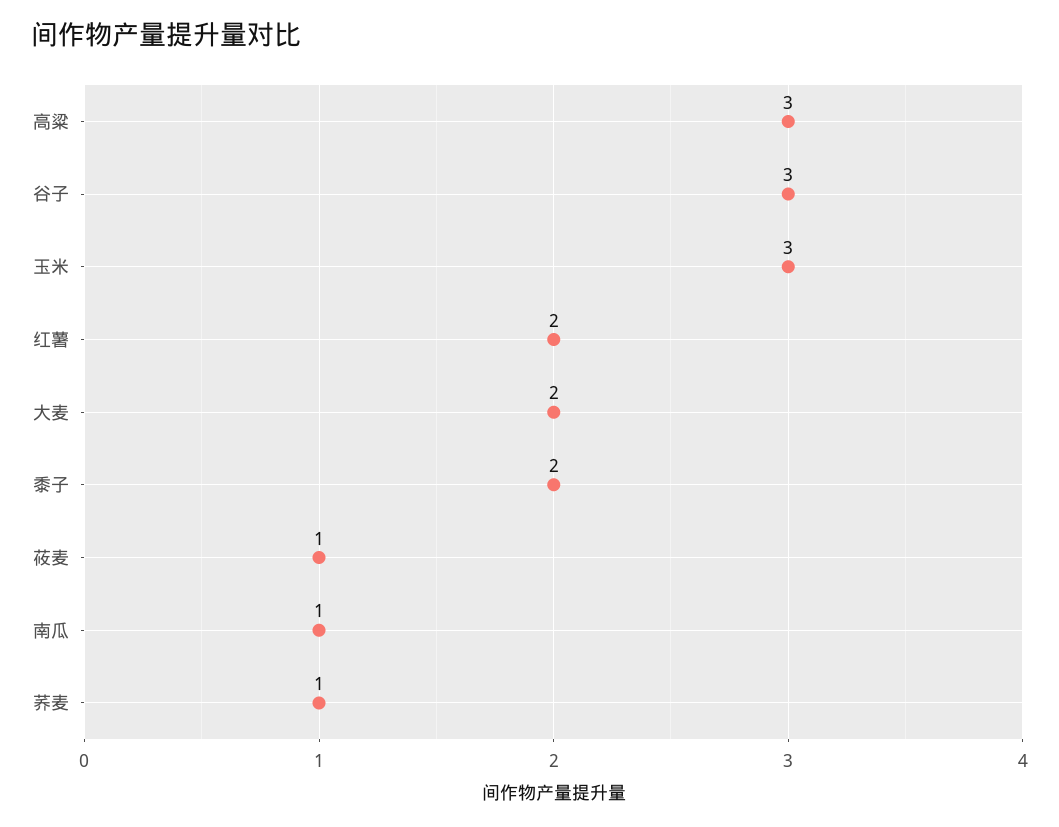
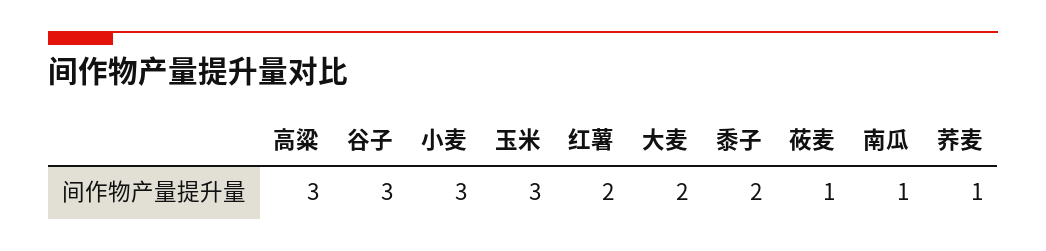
  {
    "高粱": 3,
    "谷子": 3,
    "玉米": 3,
    "红薯": 2,
    "大麦": 2,
    "黍子": 2,
    "莜麦": 1,
    "南瓜": 1,
-   "荞麦": 1
+   "荞麦": 1,
+   "小麦": 3
  }

